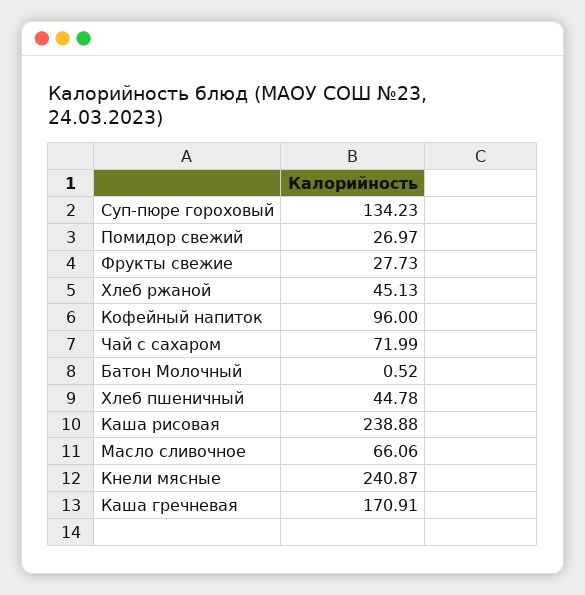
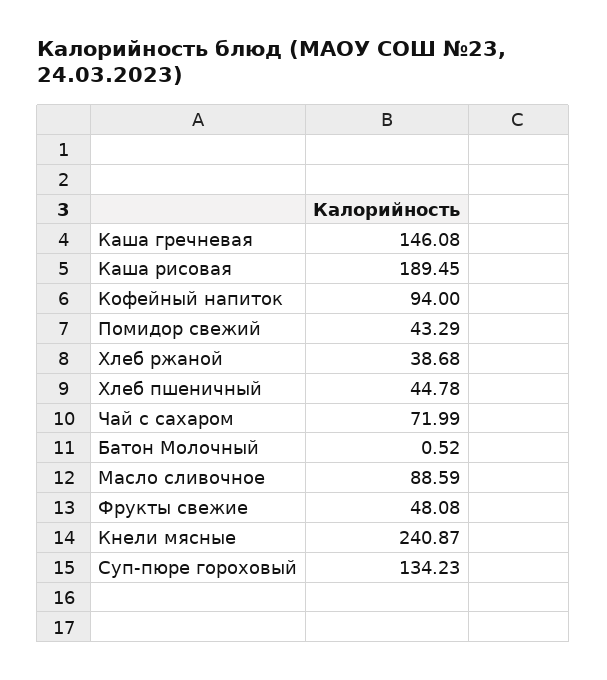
  {
    "Суп-пюре гороховый": 134.23,
-   "Помидор свежий": 26.97,
+   "Помидор свежий": 43.29,
-   "Фрукты свежие": 27.73,
+   "Фрукты свежие": 48.08,
-   "Хлеб ржаной": 45.13,
+   "Хлеб ржаной": 38.68,
-   "Кофейный напиток": 96,
+   "Кофейный напиток": 94,
    "Чай с сахаром": 71.99,
    "Батон Молочный": 0.52,
    "Хлеб пшеничный": 44.78,
-   "Каша рисовая": 238.88,
+   "Каша рисовая": 189.45,
-   "Масло сливочное": 66.06,
+   "Масло сливочное": 88.59,
    "Кнели мясные": 240.87,
-   "Каша гречневая": 170.91
+   "Каша гречневая": 146.08
  }

